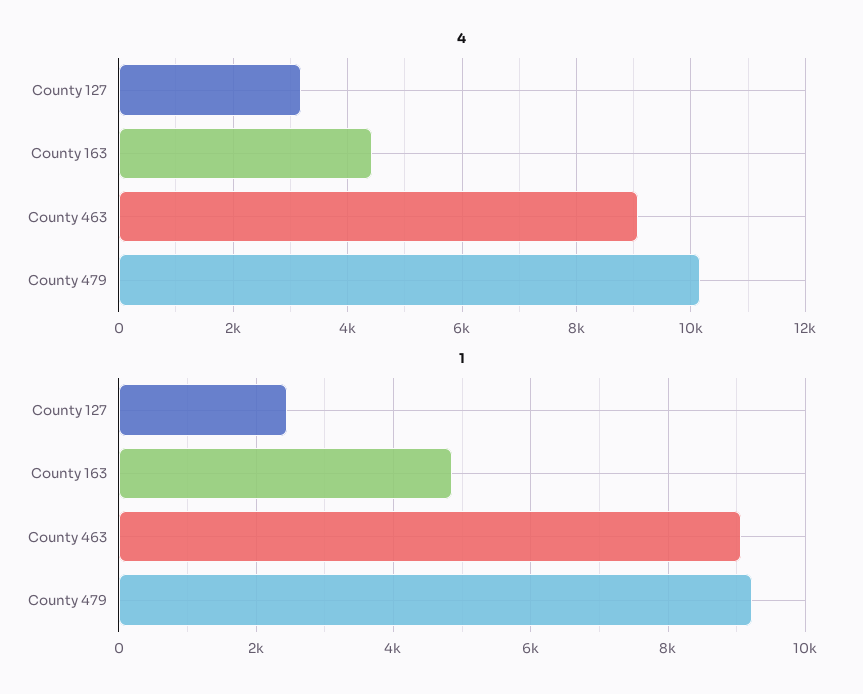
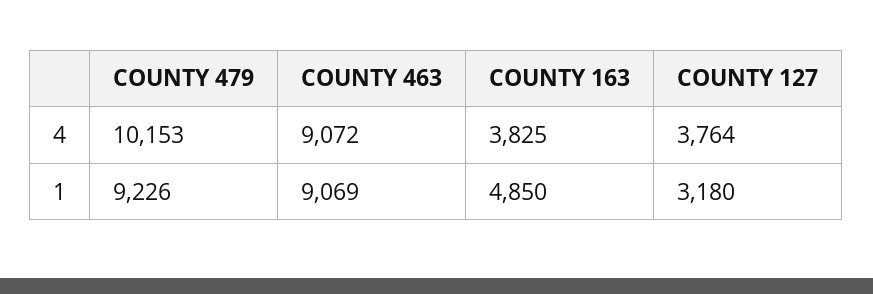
  {
    "4": {
-     "County 127": 3200,
+     "County 127": 3764,
-     "County 163": 4400,
+     "County 163": 3825,
      "County 463": 9072,
      "County 479": 10153
    },
    "1": {
-     "County 127": 2400,
+     "County 127": 3180,
      "County 163": 4850,
      "County 463": 9069,
      "County 479": 9226
    }
  }

